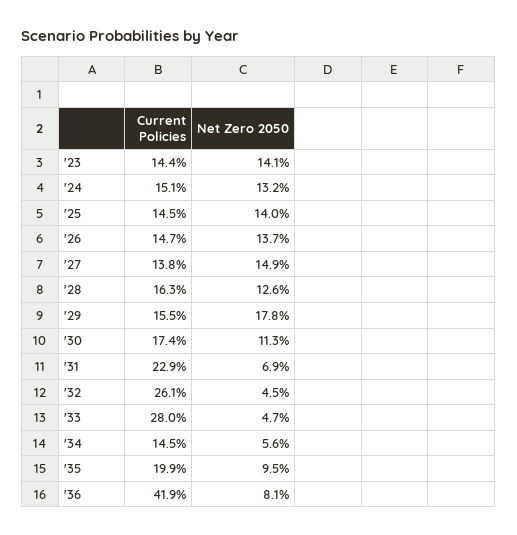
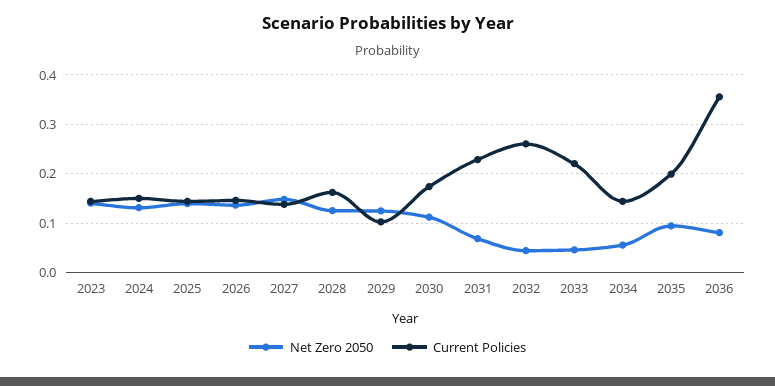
  {
    "Current Policies": {
      "'23": 0.144,
      "'24": 0.151,
      "'25": 0.145,
      "'26": 0.147,
      "'27": 0.138,
      "'28": 0.163,
-     "'29": 0.155,
+     "'29": 0.1,
      "'30": 0.174,
      "'31": 0.229,
      "'32": 0.261,
-     "'33": 0.28,
+     "'33": 0.22,
      "'34": 0.145,
      "'35": 0.199,
-     "'36": 0.419
+     "'36": 0.36
    },
    "Net Zero 2050": {
      "'23": 0.141,
      "'24": 0.132,
      "'25": 0.14,
      "'26": 0.137,
      "'27": 0.149,
      "'28": 0.126,
-     "'29": 0.178,
+     "'29": 0.12,
      "'30": 0.113,
      "'31": 0.069,
      "'32": 0.045,
      "'33": 0.047,
      "'34": 0.056,
      "'35": 0.095,
      "'36": 0.081
    }
  }

